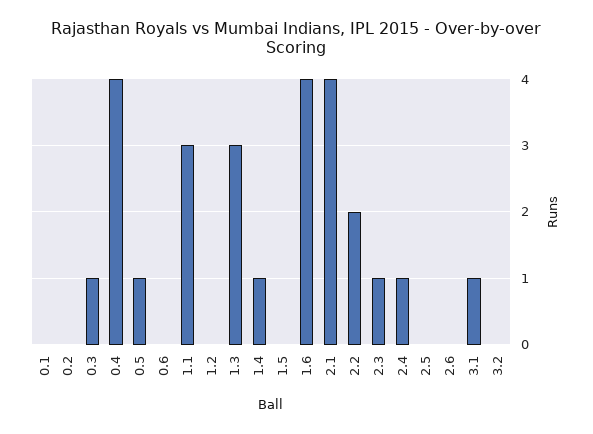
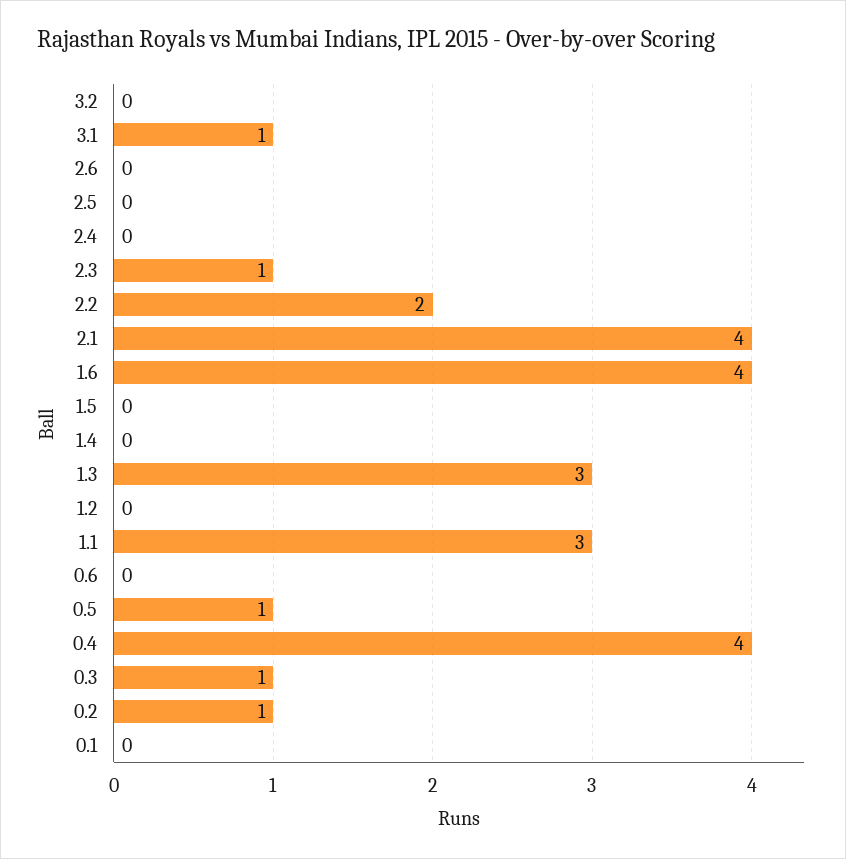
  {
    "0.1": 0,
-   "0.2": 0,
+   "0.2": 1,
    "0.3": 1,
    "0.4": 4,
    "0.5": 1,
    "0.6": 0,
    "1.1": 3,
    "1.2": 0,
    "1.3": 3,
-   "1.4": 1,
+   "1.4": 0,
    "1.5": 0,
    "1.6": 4,
    "2.1": 4,
    "2.2": 2,
    "2.3": 1,
-   "2.4": 1,
+   "2.4": 0,
    "2.5": 0,
    "2.6": 0,
    "3.1": 1,
    "3.2": 0
  }

